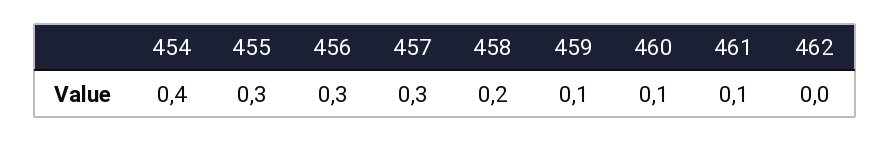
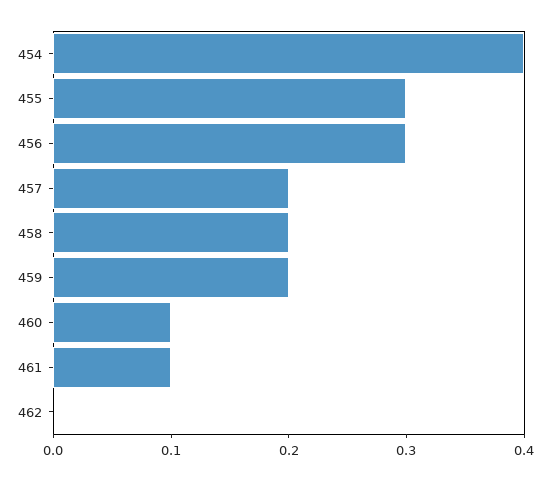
  {
    "454": 0.4,
    "455": 0.3,
    "456": 0.3,
-   "457": 0.3,
+   "457": 0.2,
    "458": 0.2,
-   "459": 0.1,
+   "459": 0.2,
    "460": 0.1,
    "461": 0.1,
    "462": 0
  }

